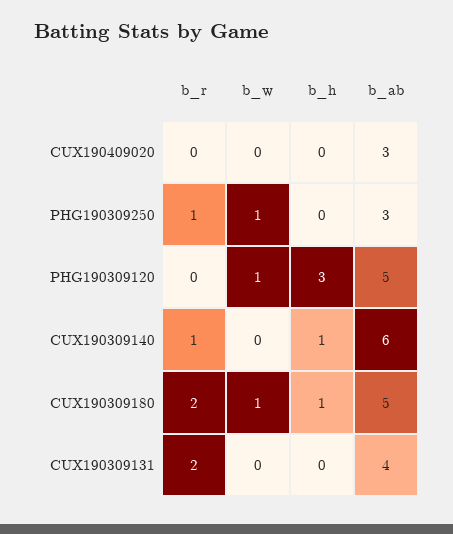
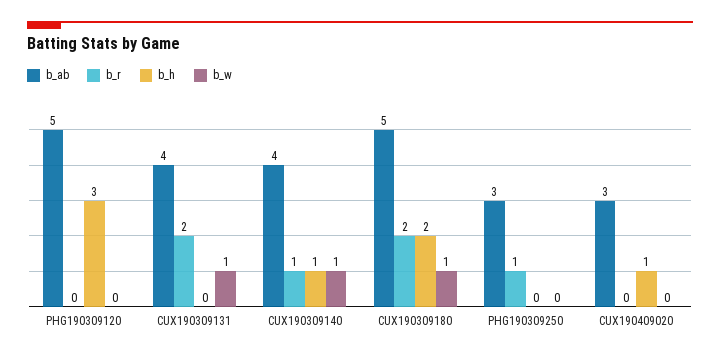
  {
    "b_r": {
      "CUX190409020": 0,
      "PHG190309250": 1,
      "PHG190309120": 0,
      "CUX190309140": 1,
      "CUX190309180": 2,
      "CUX190309131": 2
    },
    "b_w": {
      "CUX190409020": 0,
-     "PHG190309250": 1,
+     "PHG190309250": 0,
-     "PHG190309120": 1,
+     "PHG190309120": 0,
-     "CUX190309140": 0,
+     "CUX190309140": 1,
      "CUX190309180": 1,
-     "CUX190309131": 0
+     "CUX190309131": 1
    },
    "b_h": {
-     "CUX190409020": 0,
+     "CUX190409020": 1,
      "PHG190309250": 0,
      "PHG190309120": 3,
      "CUX190309140": 1,
-     "CUX190309180": 1,
+     "CUX190309180": 2,
      "CUX190309131": 0
    },
    "b_ab": {
      "CUX190409020": 3,
      "PHG190309250": 3,
      "PHG190309120": 5,
-     "CUX190309140": 6,
+     "CUX190309140": 4,
      "CUX190309180": 5,
      "CUX190309131": 4
    }
  }

